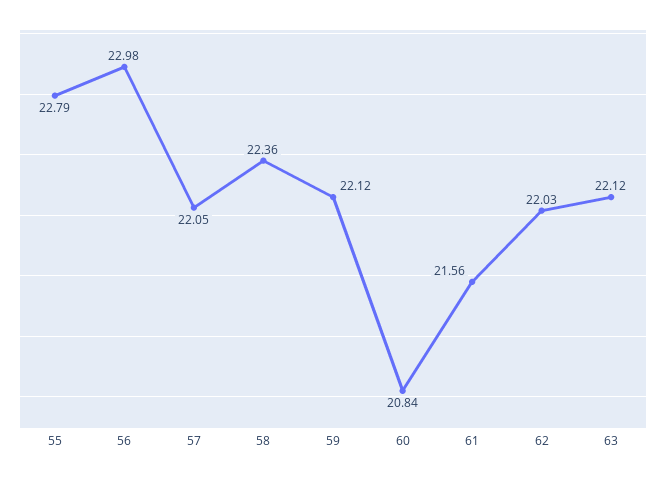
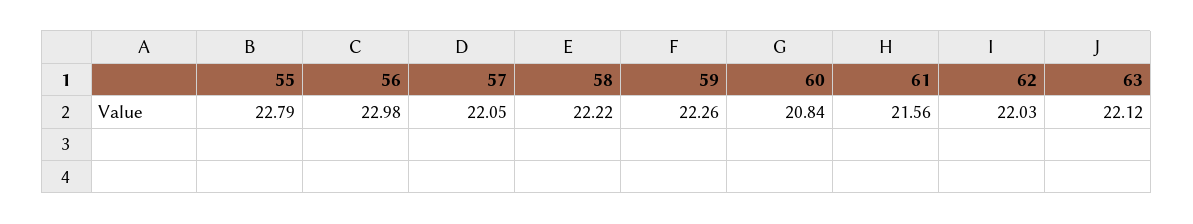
  {
    "55": 22.79,
    "56": 22.98,
    "57": 22.05,
-   "58": 22.36,
+   "58": 22.22,
-   "59": 22.12,
+   "59": 22.26,
    "60": 20.84,
    "61": 21.56,
    "62": 22.03,
    "63": 22.12
  }

